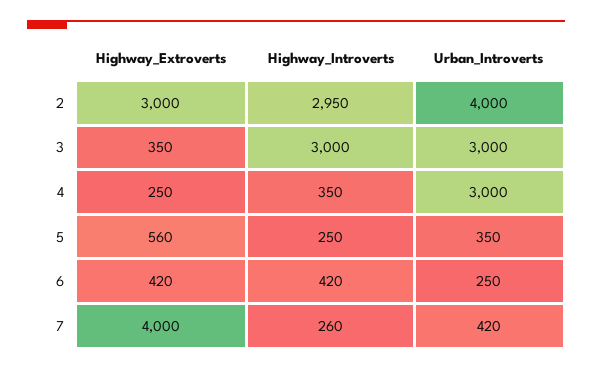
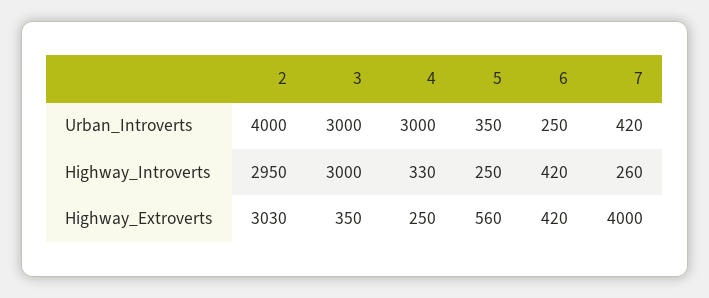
  {
    "Highway_Extroverts": {
-     "2": 3000,
+     "2": 3030,
      "3": 350,
      "4": 250,
      "5": 560,
      "6": 420,
      "7": 4000
    },
    "Highway_Introverts": {
      "2": 2950,
      "3": 3000,
-     "4": 350,
+     "4": 330,
      "5": 250,
      "6": 420,
      "7": 260
    },
    "Urban_Introverts": {
      "2": 4000,
      "3": 3000,
      "4": 3000,
      "5": 350,
      "6": 250,
      "7": 420
    }
  }

